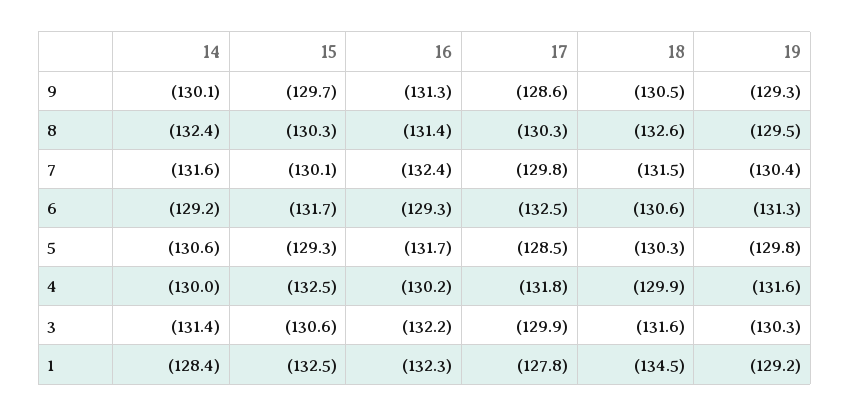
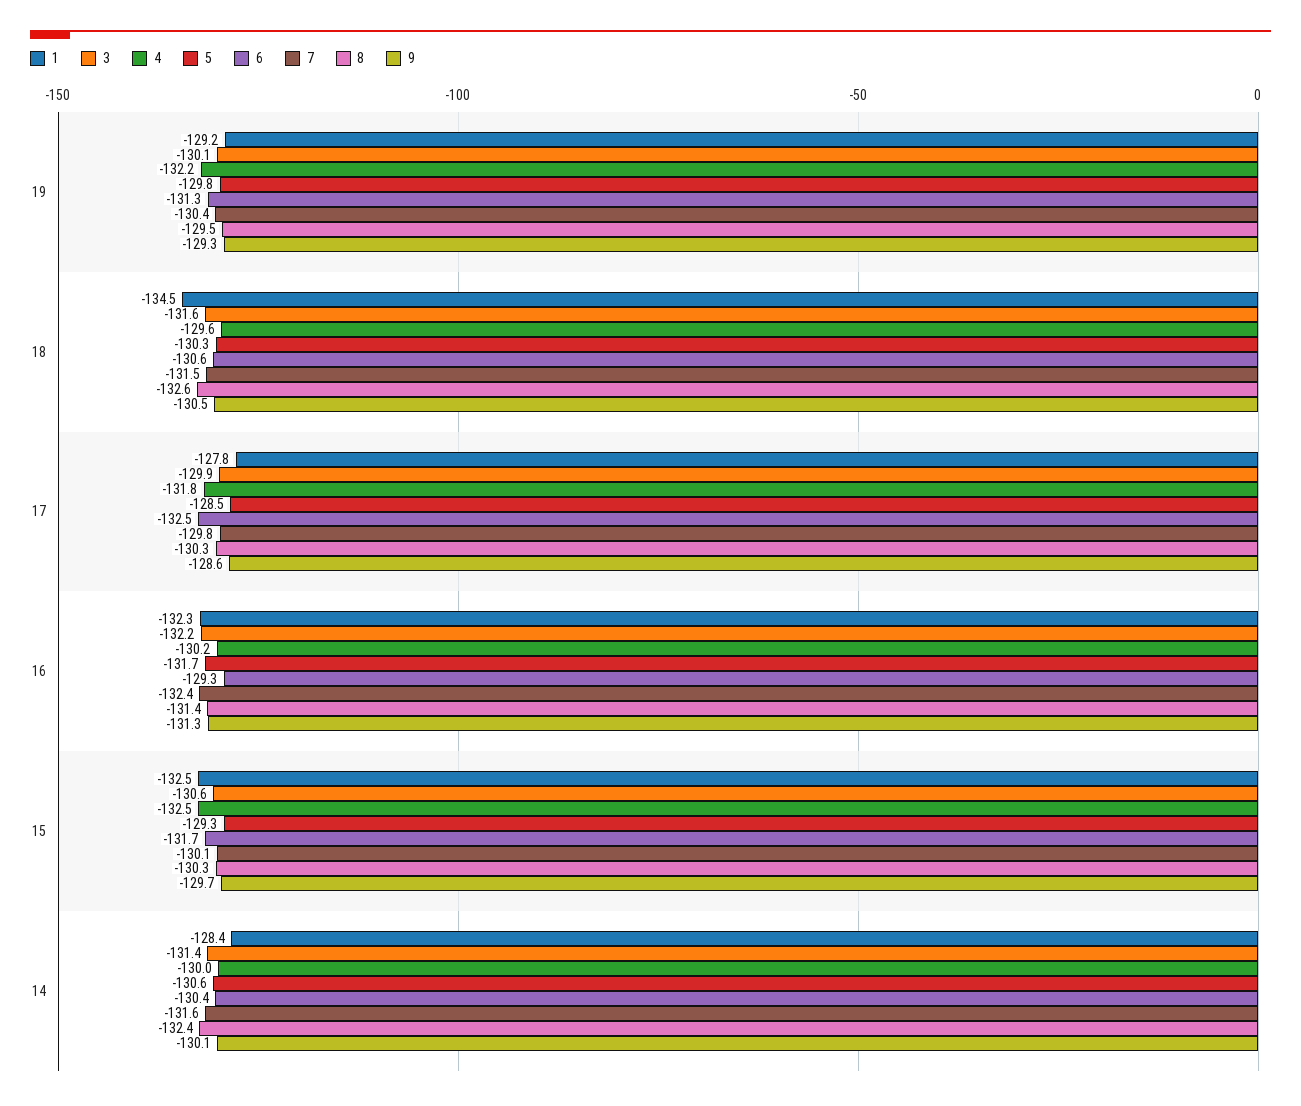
  {
    "9": {
      "14": -130.1,
      "15": -129.7,
      "16": -131.3,
      "17": -128.6,
      "18": -130.5,
      "19": -129.3
    },
    "8": {
      "14": -132.4,
      "15": -130.3,
      "16": -131.4,
      "17": -130.3,
      "18": -132.6,
      "19": -129.5
    },
    "7": {
      "14": -131.6,
      "15": -130.1,
      "16": -132.4,
      "17": -129.8,
      "18": -131.5,
      "19": -130.4
    },
    "6": {
-     "14": -129.2,
+     "14": -130.4,
      "15": -131.7,
      "16": -129.3,
      "17": -132.5,
      "18": -130.6,
      "19": -131.3
    },
    "5": {
      "14": -130.6,
      "15": -129.3,
      "16": -131.7,
      "17": -128.5,
      "18": -130.3,
      "19": -129.8
    },
    "4": {
      "14": -130,
      "15": -132.5,
      "16": -130.2,
      "17": -131.8,
-     "18": -129.9,
+     "18": -129.6,
-     "19": -131.6
+     "19": -132.2
    },
    "3": {
      "14": -131.4,
      "15": -130.6,
      "16": -132.2,
      "17": -129.9,
      "18": -131.6,
-     "19": -130.3
+     "19": -130.1
    },
    "1": {
      "14": -128.4,
      "15": -132.5,
      "16": -132.3,
      "17": -127.8,
      "18": -134.5,
      "19": -129.2
    }
  }

